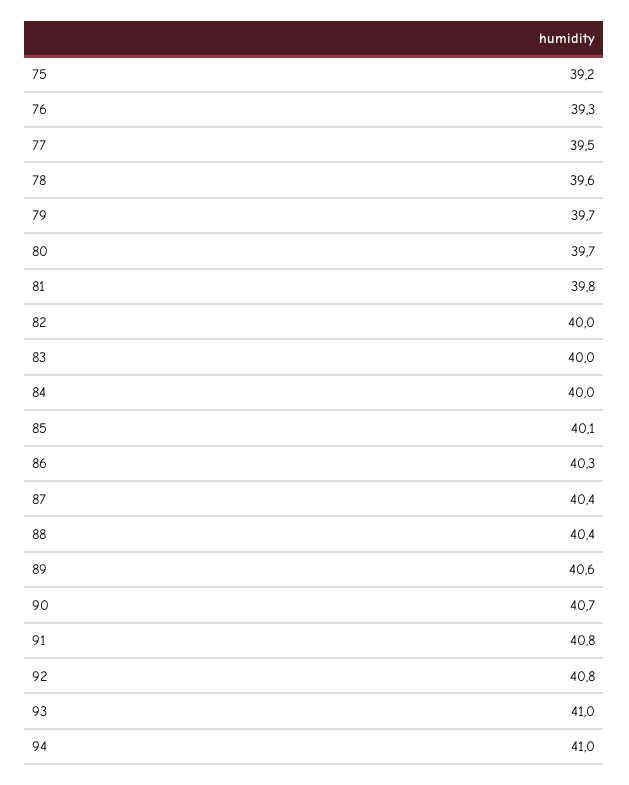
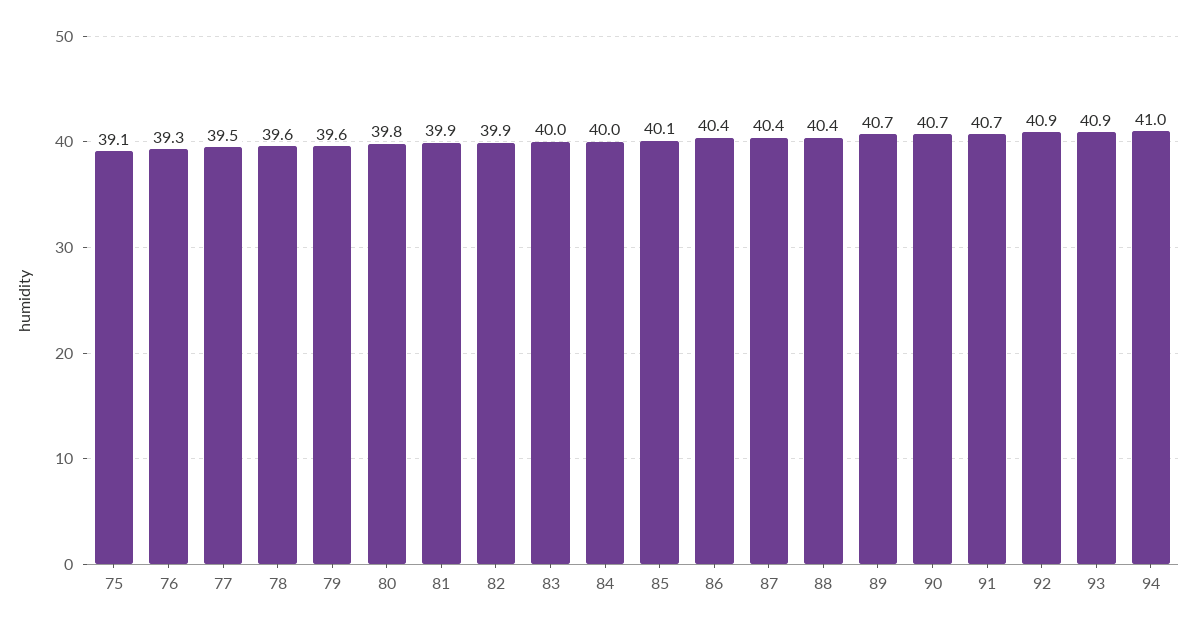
  {
-   "75": 39.2,
+   "75": 39.1,
    "76": 39.3,
    "77": 39.5,
    "78": 39.6,
-   "79": 39.7,
+   "79": 39.6,
-   "80": 39.7,
+   "80": 39.8,
-   "81": 39.8,
+   "81": 39.9,
-   "82": 40,
+   "82": 39.9,
    "83": 40,
    "84": 40,
    "85": 40.1,
-   "86": 40.3,
+   "86": 40.4,
    "87": 40.4,
    "88": 40.4,
-   "89": 40.6,
+   "89": 40.7,
    "90": 40.7,
-   "91": 40.8,
+   "91": 40.7,
-   "92": 40.8,
+   "92": 40.9,
-   "93": 41,
+   "93": 40.9,
    "94": 41
  }

